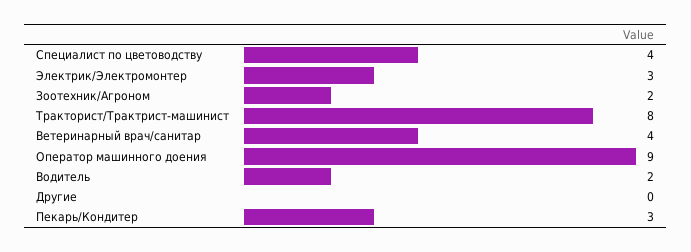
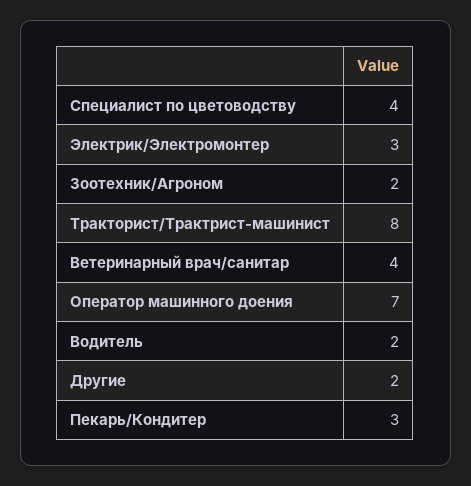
  {
    "Специалист по цветоводству": 4,
    "Электрик/Электромонтер": 3,
    "Зоотехник/Агроном": 2,
    "Тракторист/Трактрист-машинист": 8,
    "Ветеринарный врач/санитар": 4,
-   "Оператор машинного доения": 9,
+   "Оператор машинного доения": 7,
    "Водитель": 2,
-   "Другие": 0,
+   "Другие": 2,
    "Пекарь/Кондитер": 3
  }

